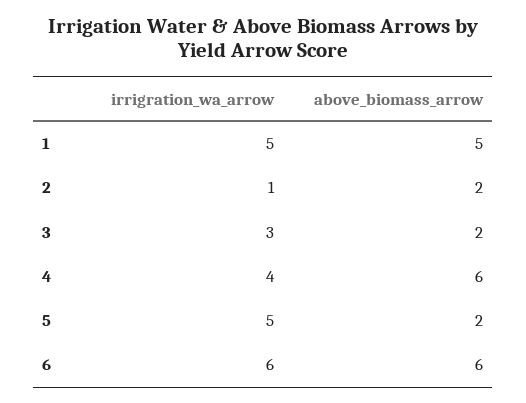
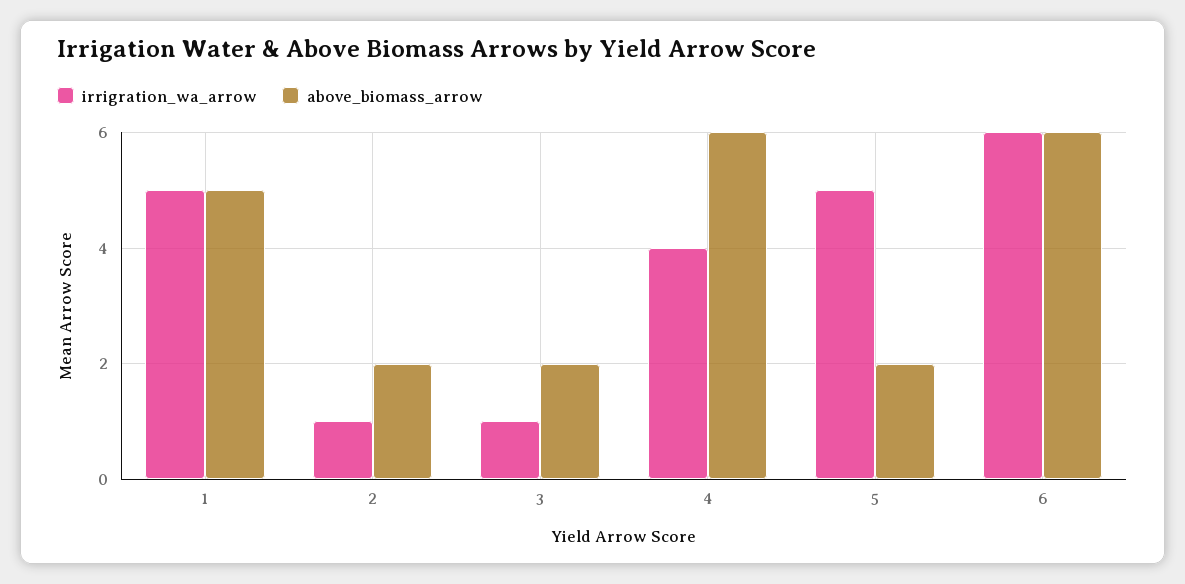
  {
    "irrigration_wa_arrow": {
      "1": 5,
      "2": 1,
-     "3": 3,
+     "3": 1,
      "4": 4,
      "5": 5,
      "6": 6
    },
    "above_biomass_arrow": {
      "1": 5,
      "2": 2,
      "3": 2,
      "4": 6,
      "5": 2,
      "6": 6
    }
  }

